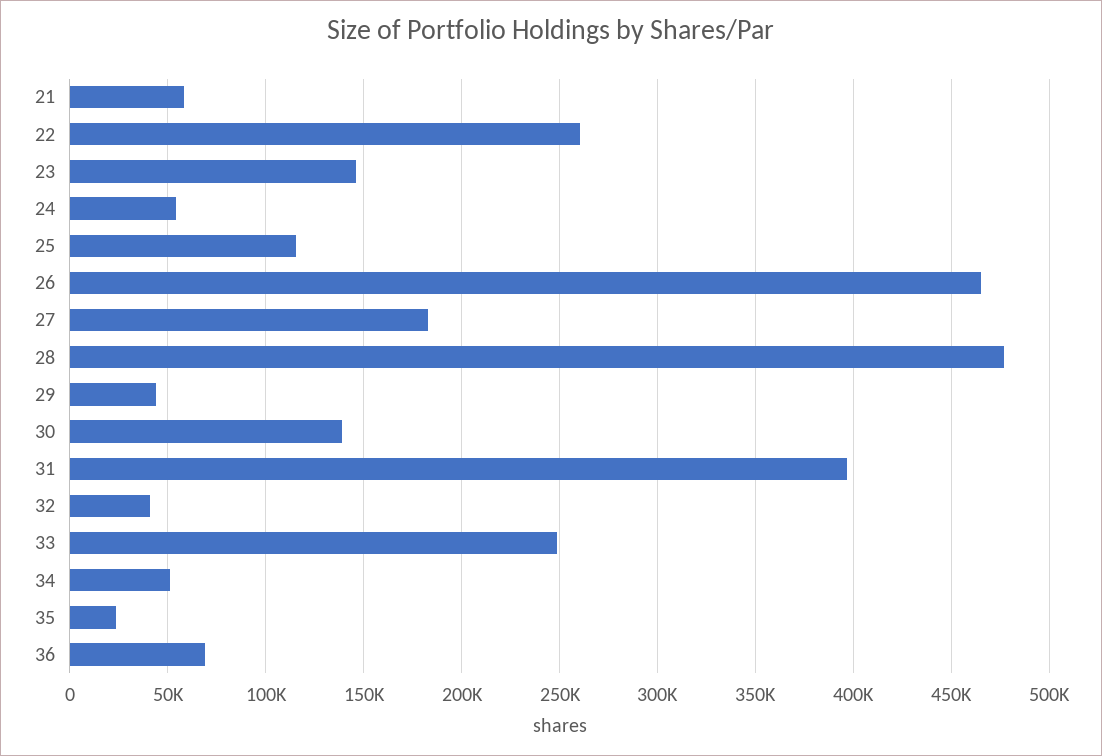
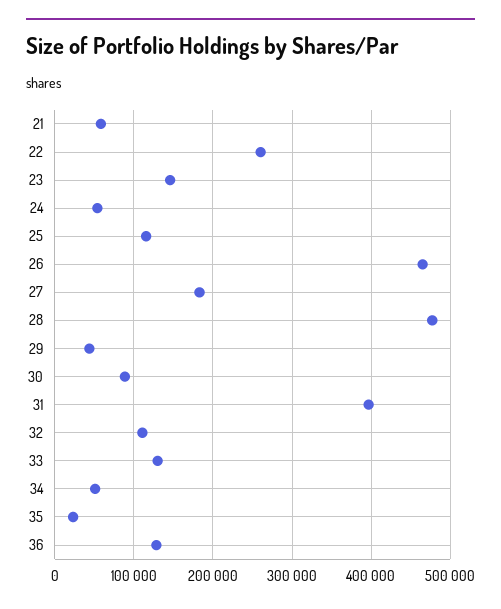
  {
    "21": 60000,
    "22": 260000,
    "23": 145000,
    "24": 55000,
    "25": 115000,
    "26": 465000,
    "27": 185000,
    "28": 475000,
    "29": 45000,
-   "30": 140000,
+   "30": 90000,
    "31": 395000,
-   "32": 40000,
+   "32": 110000,
-   "33": 250000,
+   "33": 130000,
    "34": 50000,
    "35": 25000,
-   "36": 70000
+   "36": 130000
  }

